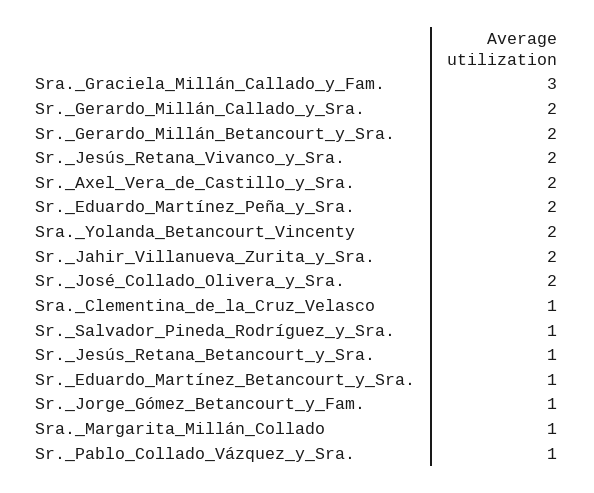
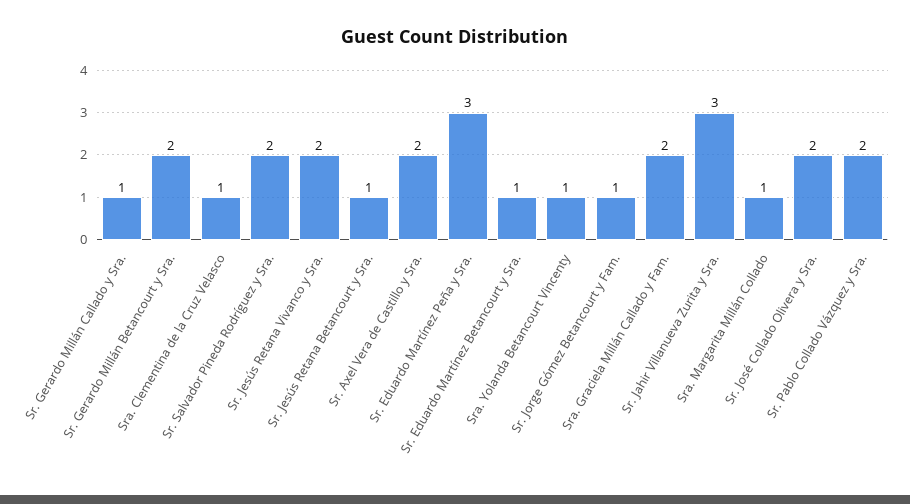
  {
-   "Sra._Graciela_Millán_Callado_y_Fam.": 3,
+   "Sra._Graciela_Millán_Callado_y_Fam.": 2,
-   "Sr._Gerardo_Millán_Callado_y_Sra.": 2,
+   "Sr._Gerardo_Millán_Callado_y_Sra.": 1,
    "Sr._Gerardo_Millán_Betancourt_y_Sra.": 2,
    "Sr._Jesús_Retana_Vivanco_y_Sra.": 2,
    "Sr._Axel_Vera_de_Castillo_y_Sra.": 2,
-   "Sr._Eduardo_Martínez_Peña_y_Sra.": 2,
+   "Sr._Eduardo_Martínez_Peña_y_Sra.": 3,
-   "Sra._Yolanda_Betancourt_Vincenty": 2,
+   "Sra._Yolanda_Betancourt_Vincenty": 1,
-   "Sr._Jahir_Villanueva_Zurita_y_Sra.": 2,
+   "Sr._Jahir_Villanueva_Zurita_y_Sra.": 3,
    "Sr._José_Collado_Olivera_y_Sra.": 2,
    "Sra._Clementina_de_la_Cruz_Velasco": 1,
-   "Sr._Salvador_Pineda_Rodríguez_y_Sra.": 1,
+   "Sr._Salvador_Pineda_Rodríguez_y_Sra.": 2,
    "Sr._Jesús_Retana_Betancourt_y_Sra.": 1,
    "Sr._Eduardo_Martínez_Betancourt_y_Sra.": 1,
    "Sr._Jorge_Gómez_Betancourt_y_Fam.": 1,
    "Sra._Margarita_Millán_Collado": 1,
-   "Sr._Pablo_Collado_Vázquez_y_Sra.": 1
+   "Sr._Pablo_Collado_Vázquez_y_Sra.": 2
  }

